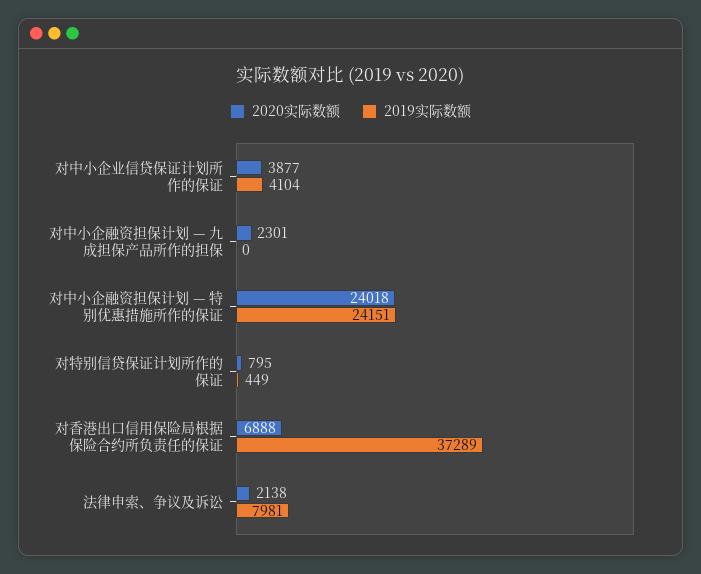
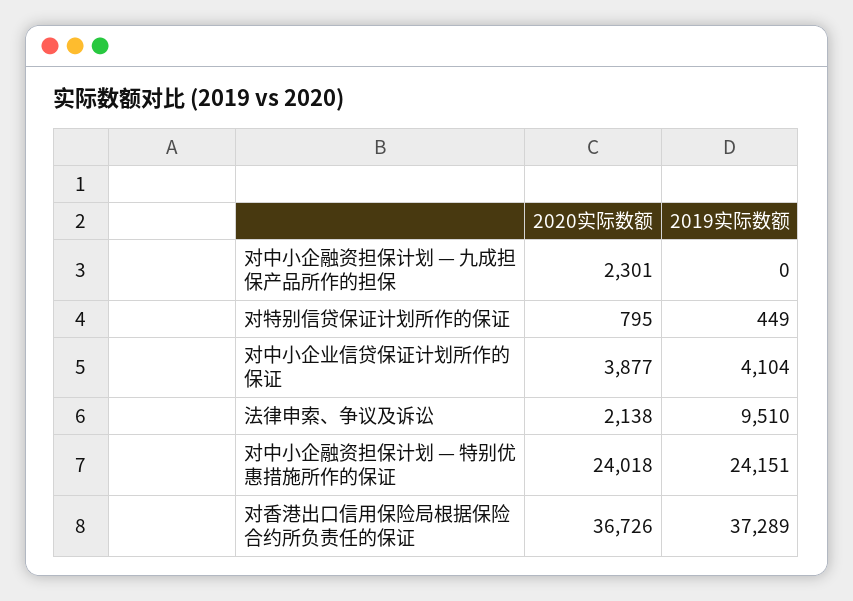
  {
    "2020实际数额": {
      "对中小企业信贷保证计划所作的保证": 3877,
      "对中小企融资担保计划 — 九成担保产品所作的担保": 2301,
      "对中小企融资担保计划 — 特别优惠措施所作的保证": 24018,
      "对特别信贷保证计划所作的保证": 795,
-     "对香港出口信用保险局根据保险合约所负责任的保证": 6888,
+     "对香港出口信用保险局根据保险合约所负责任的保证": 36726,
      "法律申索、争议及诉讼": 2138
    },
    "2019实际数额": {
      "对中小企业信贷保证计划所作的保证": 4104,
      "对中小企融资担保计划 — 九成担保产品所作的担保": 0,
      "对中小企融资担保计划 — 特别优惠措施所作的保证": 24151,
      "对特别信贷保证计划所作的保证": 449,
      "对香港出口信用保险局根据保险合约所负责任的保证": 37289,
-     "法律申索、争议及诉讼": 7981
+     "法律申索、争议及诉讼": 9510
    }
  }

